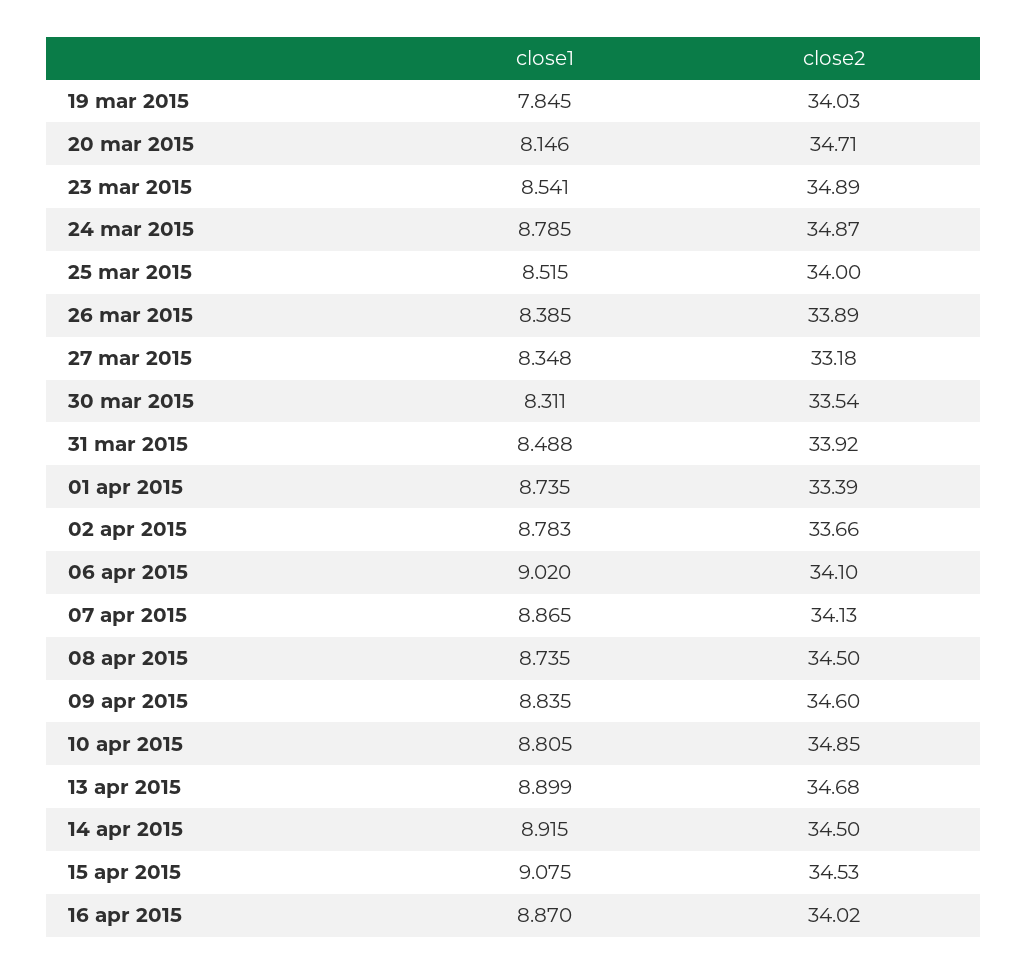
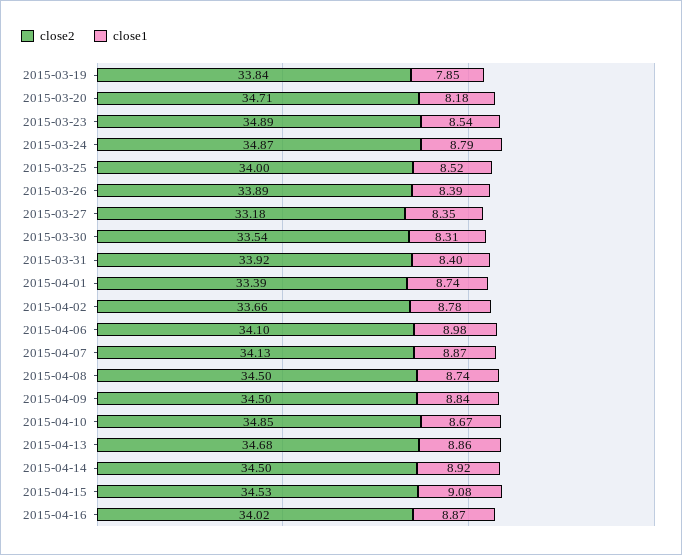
  {
    "close1": {
      "19 mar 2015": 7.845,
-     "20 mar 2015": 8.146,
+     "20 mar 2015": 8.18,
      "23 mar 2015": 8.541,
      "24 mar 2015": 8.785,
      "25 mar 2015": 8.515,
      "26 mar 2015": 8.385,
      "27 mar 2015": 8.348,
      "30 mar 2015": 8.311,
-     "31 mar 2015": 8.488,
+     "31 mar 2015": 8.4,
      "01 apr 2015": 8.735,
      "02 apr 2015": 8.783,
-     "06 apr 2015": 9.02,
+     "06 apr 2015": 8.98,
      "07 apr 2015": 8.865,
      "08 apr 2015": 8.735,
      "09 apr 2015": 8.835,
-     "10 apr 2015": 8.805,
+     "10 apr 2015": 8.67,
-     "13 apr 2015": 8.899,
+     "13 apr 2015": 8.86,
      "14 apr 2015": 8.915,
      "15 apr 2015": 9.075,
      "16 apr 2015": 8.87
    },
    "close2": {
-     "19 mar 2015": 34.03,
+     "19 mar 2015": 33.84,
      "20 mar 2015": 34.71,
      "23 mar 2015": 34.89,
      "24 mar 2015": 34.87,
      "25 mar 2015": 34,
      "26 mar 2015": 33.89,
      "27 mar 2015": 33.18,
      "30 mar 2015": 33.54,
      "31 mar 2015": 33.92,
      "01 apr 2015": 33.39,
      "02 apr 2015": 33.66,
      "06 apr 2015": 34.1,
      "07 apr 2015": 34.13,
      "08 apr 2015": 34.5,
-     "09 apr 2015": 34.6,
+     "09 apr 2015": 34.5,
      "10 apr 2015": 34.85,
      "13 apr 2015": 34.68,
      "14 apr 2015": 34.5,
      "15 apr 2015": 34.53,
      "16 apr 2015": 34.02
    }
  }

